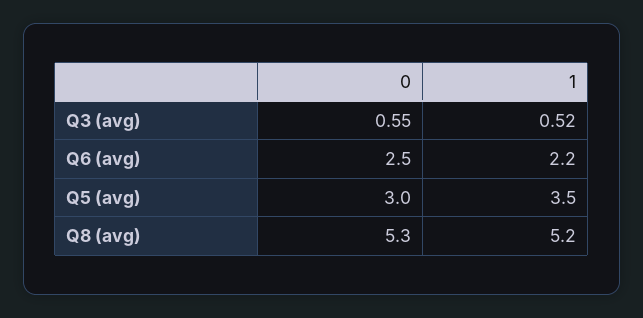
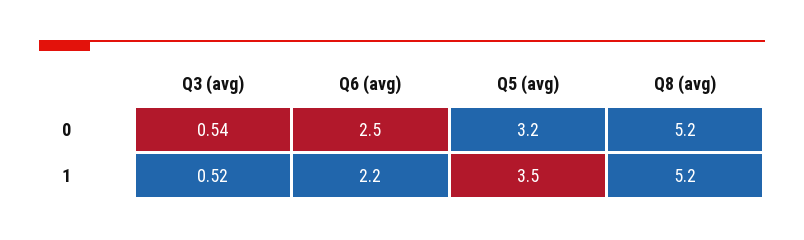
  {
    "0": {
-     "Q3 (avg)": 0.55,
+     "Q3 (avg)": 0.54,
      "Q6 (avg)": 2.5,
-     "Q5 (avg)": 3,
+     "Q5 (avg)": 3.2,
-     "Q8 (avg)": 5.3
+     "Q8 (avg)": 5.2
    },
    "1": {
      "Q3 (avg)": 0.52,
      "Q6 (avg)": 2.2,
      "Q5 (avg)": 3.5,
      "Q8 (avg)": 5.2
    }
  }

